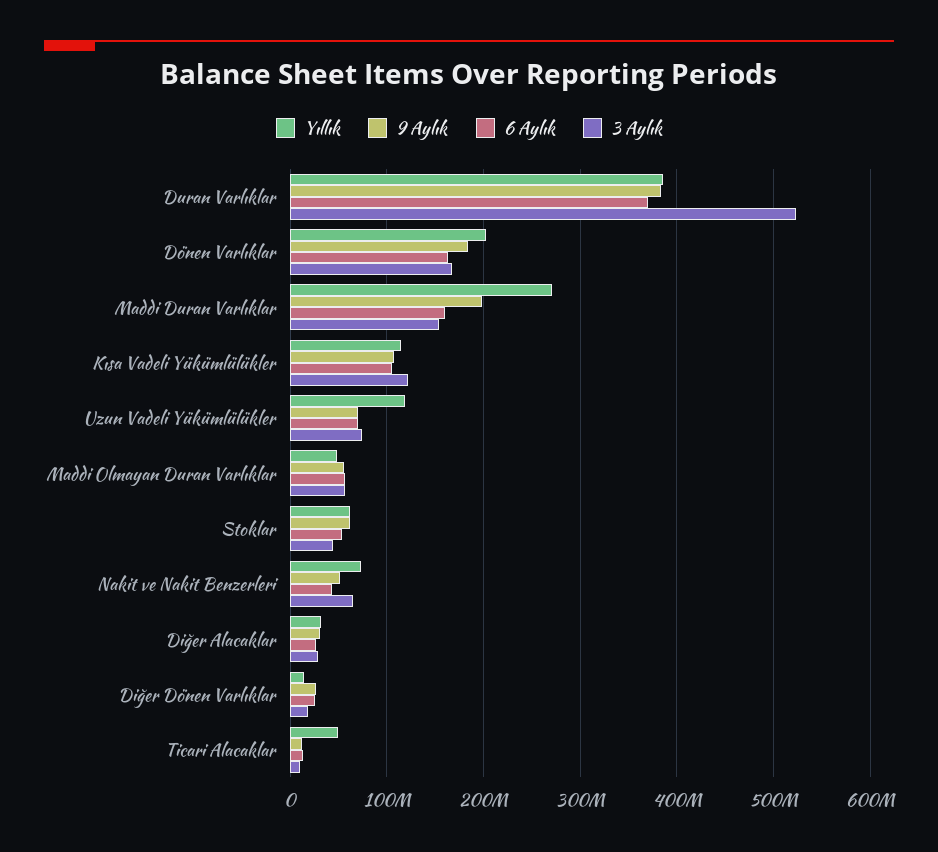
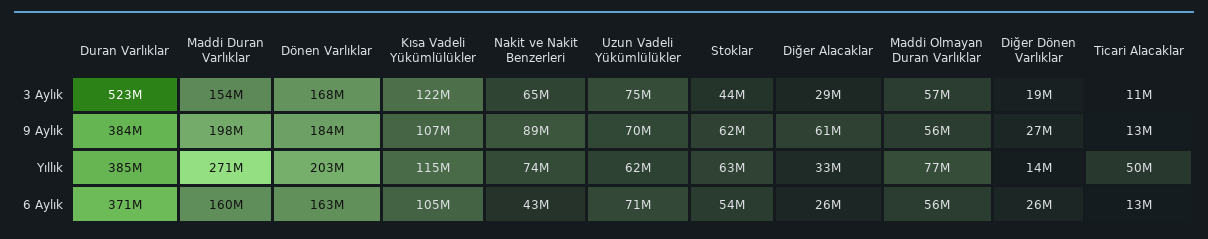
  {
    "Yıllık": {
      "Duran Varlıklar": 385000000,
      "Dönen Varlıklar": 203000000,
      "Maddi Duran Varlıklar": 271000000,
      "Kısa Vadeli Yükümlülükler": 115000000,
-     "Uzun Vadeli Yükümlülükler": 120000000,
+     "Uzun Vadeli Yükümlülükler": 62000000,
-     "Maddi Olmayan Duran Varlıklar": 50000000,
+     "Maddi Olmayan Duran Varlıklar": 77000000,
      "Stoklar": 63000000,
      "Nakit ve Nakit Benzerleri": 74000000,
      "Diğer Alacaklar": 33000000,
      "Diğer Dönen Varlıklar": 14000000,
      "Ticari Alacaklar": 50000000
    },
    "9 Aylık": {
      "Duran Varlıklar": 384000000,
      "Dönen Varlıklar": 184000000,
      "Maddi Duran Varlıklar": 198000000,
      "Kısa Vadeli Yükümlülükler": 107000000,
      "Uzun Vadeli Yükümlülükler": 70000000,
      "Maddi Olmayan Duran Varlıklar": 56000000,
      "Stoklar": 62000000,
-     "Nakit ve Nakit Benzerleri": 50000000,
+     "Nakit ve Nakit Benzerleri": 89000000,
-     "Diğer Alacaklar": 30000000,
+     "Diğer Alacaklar": 61000000,
      "Diğer Dönen Varlıklar": 27000000,
      "Ticari Alacaklar": 13000000
    },
    "6 Aylık": {
      "Duran Varlıklar": 371000000,
      "Dönen Varlıklar": 163000000,
      "Maddi Duran Varlıklar": 160000000,
      "Kısa Vadeli Yükümlülükler": 105000000,
      "Uzun Vadeli Yükümlülükler": 71000000,
      "Maddi Olmayan Duran Varlıklar": 56000000,
      "Stoklar": 54000000,
      "Nakit ve Nakit Benzerleri": 43000000,
      "Diğer Alacaklar": 26000000,
      "Diğer Dönen Varlıklar": 26000000,
      "Ticari Alacaklar": 13000000
    },
    "3 Aylık": {
      "Duran Varlıklar": 523000000,
      "Dönen Varlıklar": 168000000,
      "Maddi Duran Varlıklar": 154000000,
      "Kısa Vadeli Yükümlülükler": 122000000,
      "Uzun Vadeli Yükümlülükler": 75000000,
      "Maddi Olmayan Duran Varlıklar": 57000000,
      "Stoklar": 44000000,
      "Nakit ve Nakit Benzerleri": 65000000,
      "Diğer Alacaklar": 29000000,
      "Diğer Dönen Varlıklar": 19000000,
      "Ticari Alacaklar": 11000000
    }
  }

